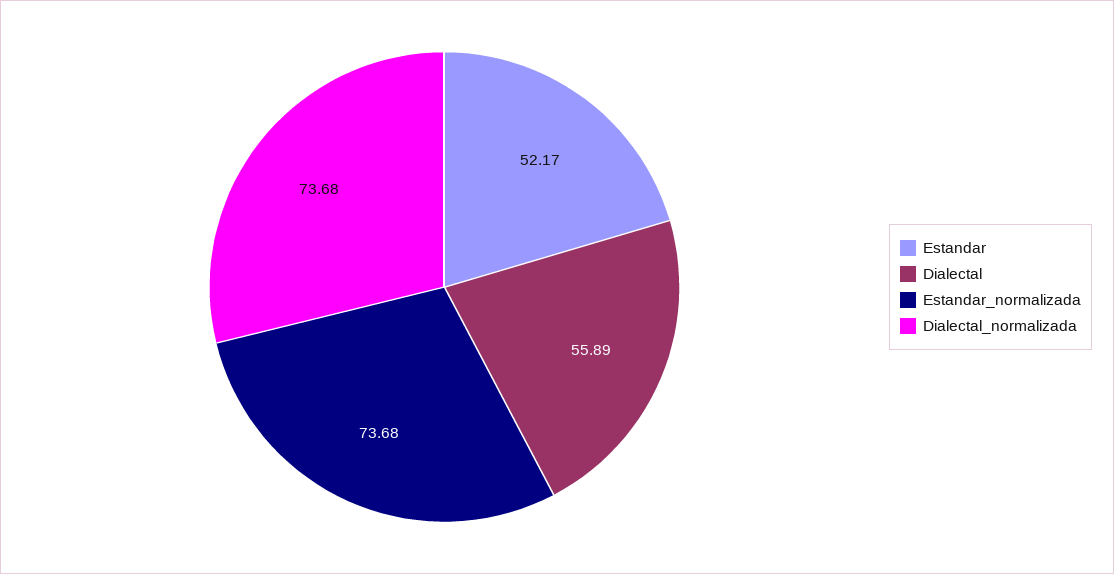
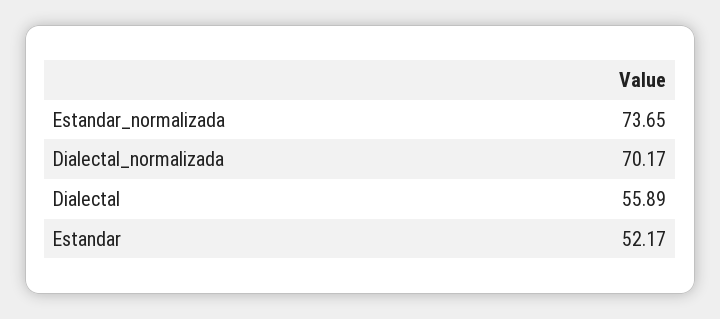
  {
    "Estandar": 52.17,
    "Dialectal": 55.89,
-   "Estandar_normalizada": 73.68,
+   "Estandar_normalizada": 73.65,
-   "Dialectal_normalizada": 73.68
+   "Dialectal_normalizada": 70.17
  }

